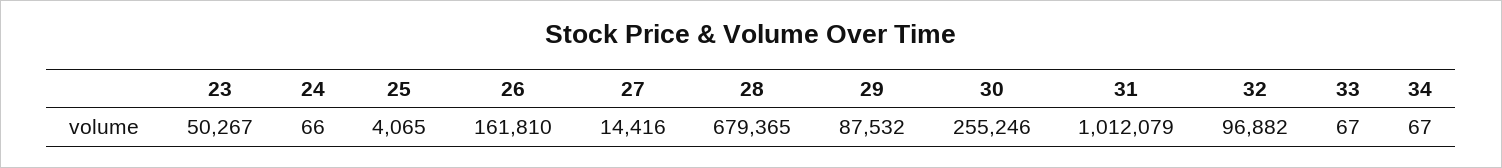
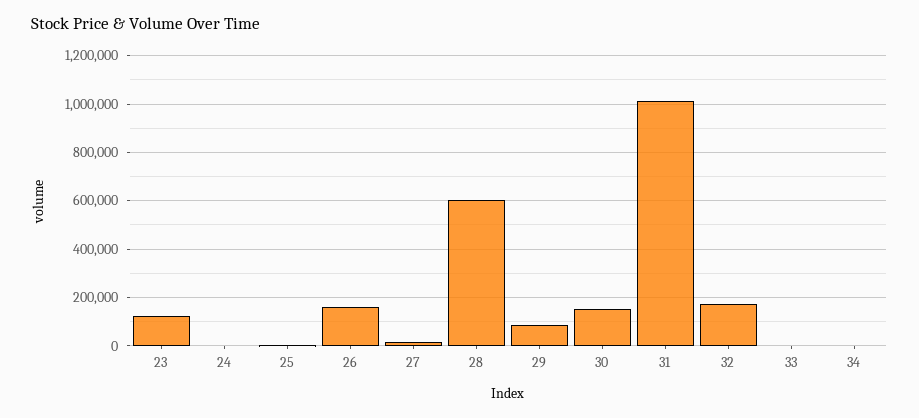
  {
-   "23": 50267,
+   "23": 125000,
    "24": 66,
    "25": 4065,
    "26": 161810,
    "27": 14416,
-   "28": 679365,
+   "28": 600000,
    "29": 87532,
-   "30": 255246,
+   "30": 150000,
    "31": 1012079,
-   "32": 96882,
+   "32": 175000,
    "33": 67,
    "34": 67
  }

